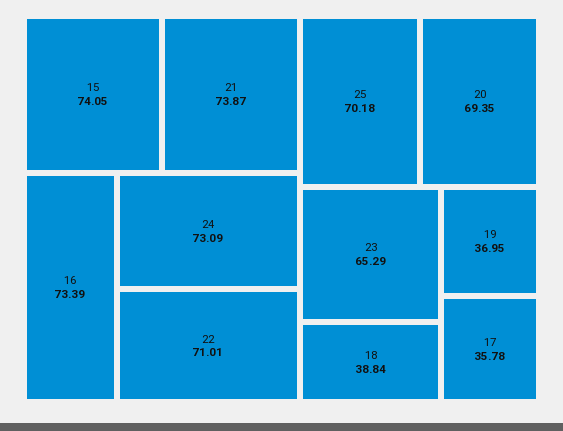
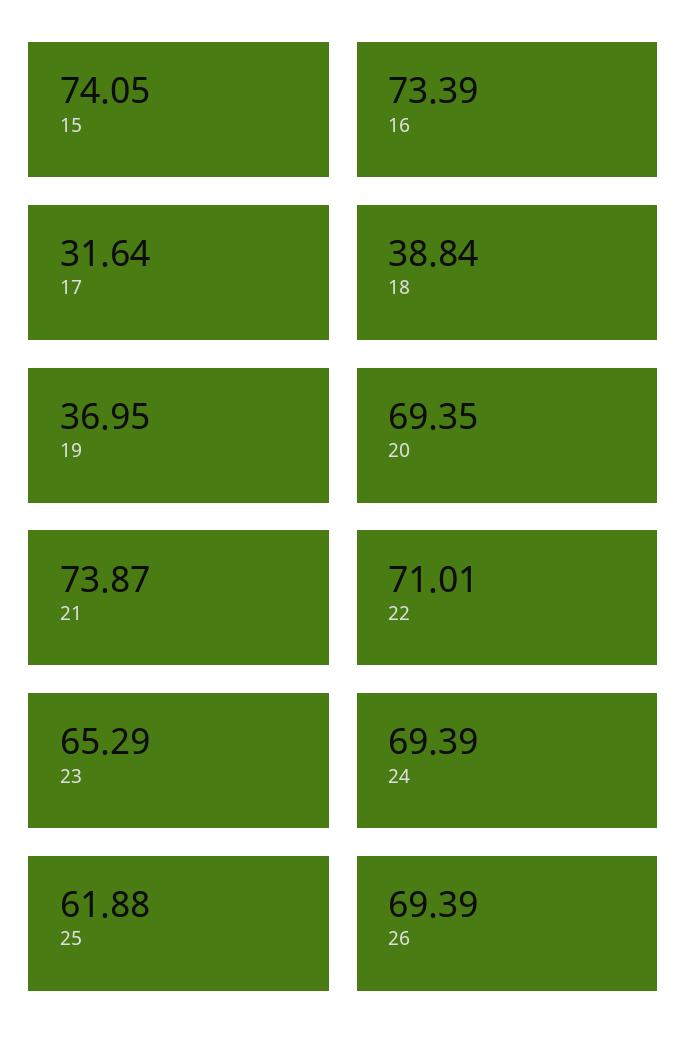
  {
    "15": 74.05,
    "21": 73.87,
    "16": 73.39,
-   "24": 73.09,
+   "24": 69.39,
    "22": 71.01,
-   "25": 70.18,
+   "25": 61.88,
    "20": 69.35,
    "23": 65.29,
    "18": 38.84,
    "19": 36.95,
-   "17": 35.78
+   "17": 31.64,
+   "26": 69.39
  }

